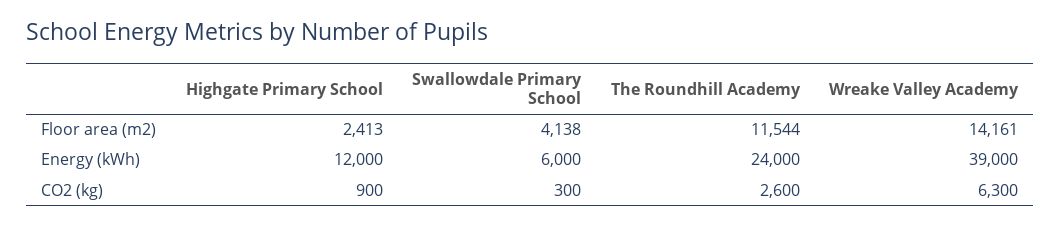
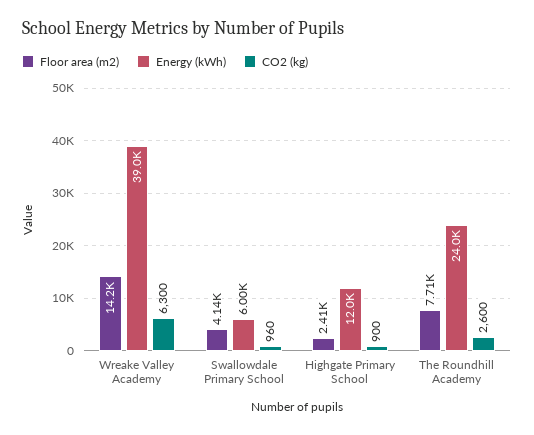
  {
    "Floor area (m2)": {
      "Highgate Primary School": 2413,
      "Swallowdale Primary School": 4138,
-     "The Roundhill Academy": 11544,
+     "The Roundhill Academy": 7710,
      "Wreake Valley Academy": 14161
    },
    "Energy (kWh)": {
      "Highgate Primary School": 12000,
      "Swallowdale Primary School": 6000,
      "The Roundhill Academy": 24000,
      "Wreake Valley Academy": 39000
    },
    "CO2 (kg)": {
      "Highgate Primary School": 900,
-     "Swallowdale Primary School": 300,
+     "Swallowdale Primary School": 960,
      "The Roundhill Academy": 2600,
      "Wreake Valley Academy": 6300
    }
  }

